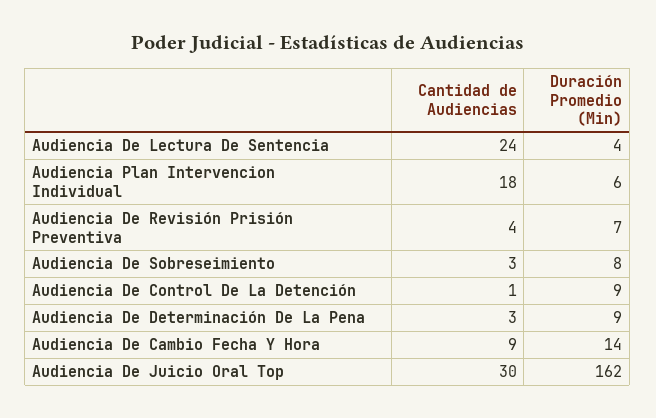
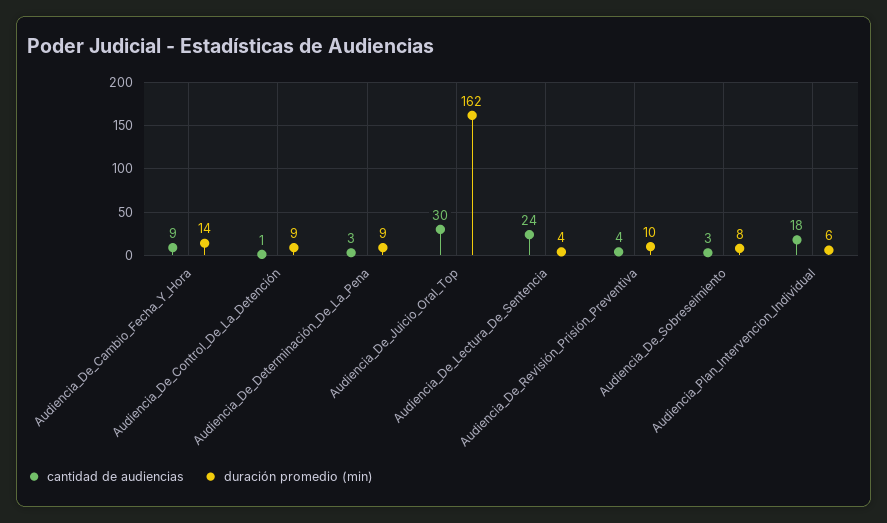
  {
    "Cantidad de Audiencias": {
      "Audiencia De Lectura De Sentencia": 24,
      "Audiencia Plan Intervencion Individual": 18,
      "Audiencia De Revisión Prisión Preventiva": 4,
      "Audiencia De Sobreseimiento": 3,
      "Audiencia De Control De La Detención": 1,
      "Audiencia De Determinación De La Pena": 3,
      "Audiencia De Cambio Fecha Y Hora": 9,
      "Audiencia De Juicio Oral Top": 30
    },
    "Duración Promedio (Min)": {
      "Audiencia De Lectura De Sentencia": 4,
      "Audiencia Plan Intervencion Individual": 6,
-     "Audiencia De Revisión Prisión Preventiva": 7,
+     "Audiencia De Revisión Prisión Preventiva": 10,
      "Audiencia De Sobreseimiento": 8,
      "Audiencia De Control De La Detención": 9,
      "Audiencia De Determinación De La Pena": 9,
      "Audiencia De Cambio Fecha Y Hora": 14,
      "Audiencia De Juicio Oral Top": 162
    }
  }

